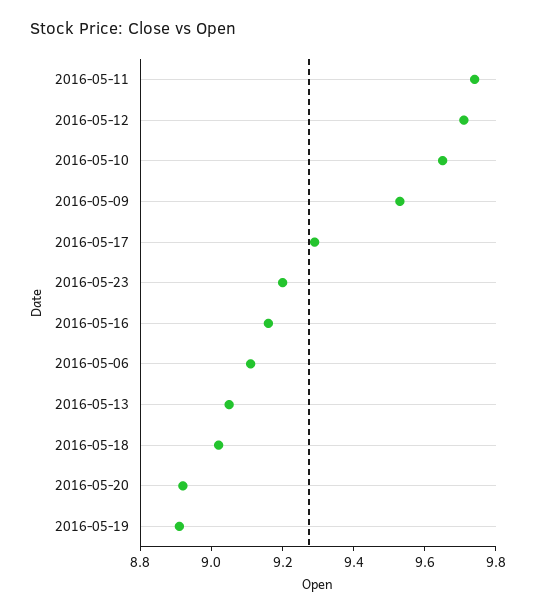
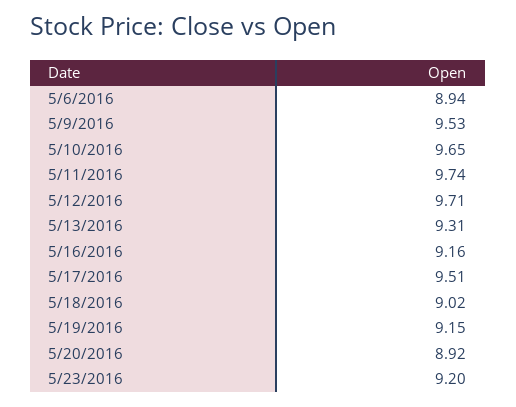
  {
    "2016-05-11": 9.74,
    "2016-05-12": 9.71,
    "2016-05-10": 9.65,
    "2016-05-09": 9.53,
-   "2016-05-17": 9.3,
+   "2016-05-17": 9.51,
    "2016-05-23": 9.2,
    "2016-05-16": 9.16,
-   "2016-05-06": 9.1,
+   "2016-05-06": 8.94,
-   "2016-05-13": 9.05,
+   "2016-05-13": 9.31,
    "2016-05-18": 9.02,
    "2016-05-20": 8.92,
-   "2016-05-19": 8.9
+   "2016-05-19": 9.15
  }

